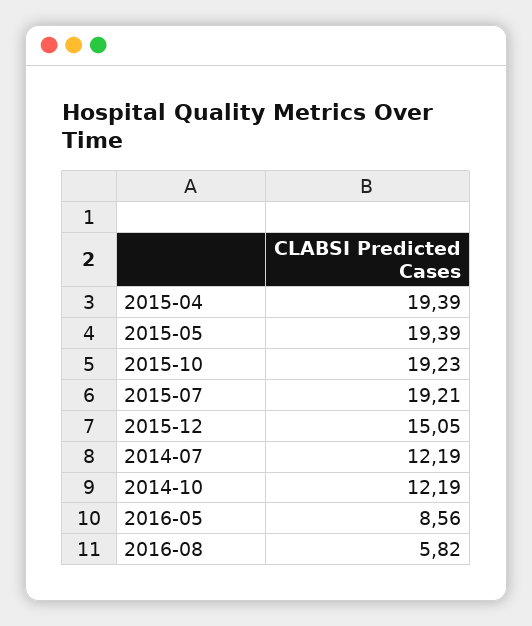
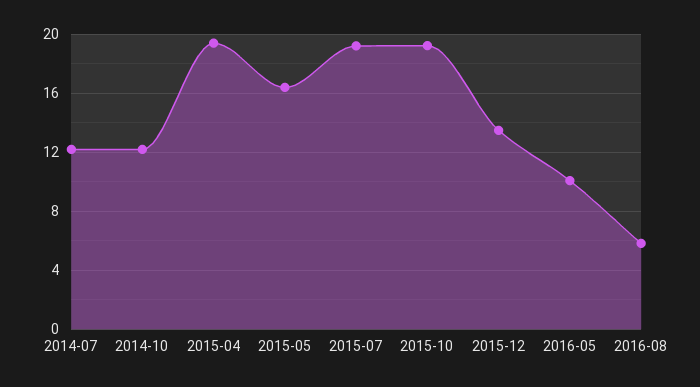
  {
    "2015-04": 19.39,
-   "2015-05": 19.39,
+   "2015-05": 16.5,
    "2015-10": 19.23,
    "2015-07": 19.21,
-   "2015-12": 15.05,
+   "2015-12": 13.5,
    "2014-07": 12.19,
    "2014-10": 12.19,
-   "2016-05": 8.56,
+   "2016-05": 10,
    "2016-08": 5.82
  }

